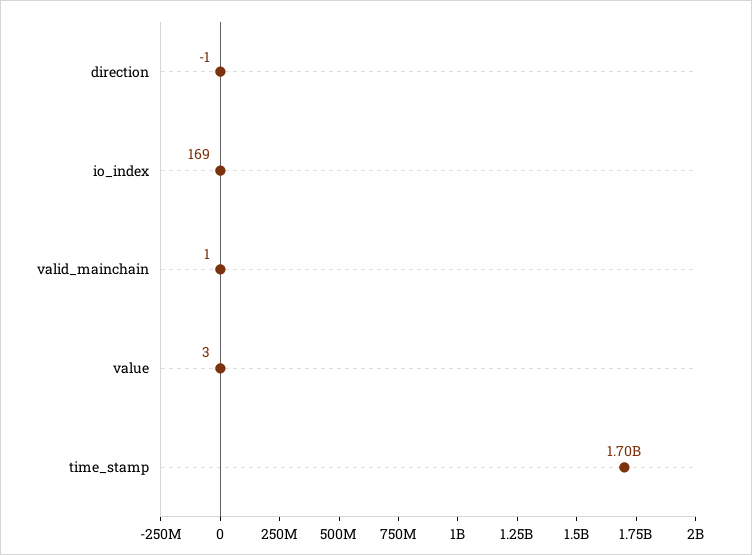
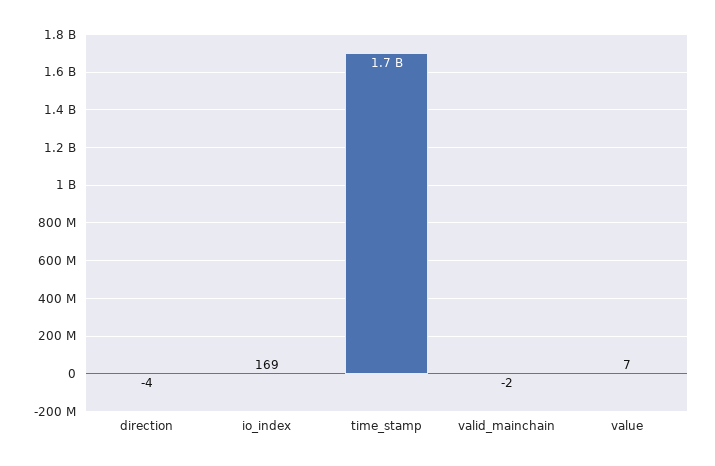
  {
-   "direction": -1,
+   "direction": -4,
    "io_index": 169,
-   "valid_mainchain": 1,
+   "valid_mainchain": -2,
-   "value": 3,
+   "value": 7,
    "time_stamp": 1700000000
  }

